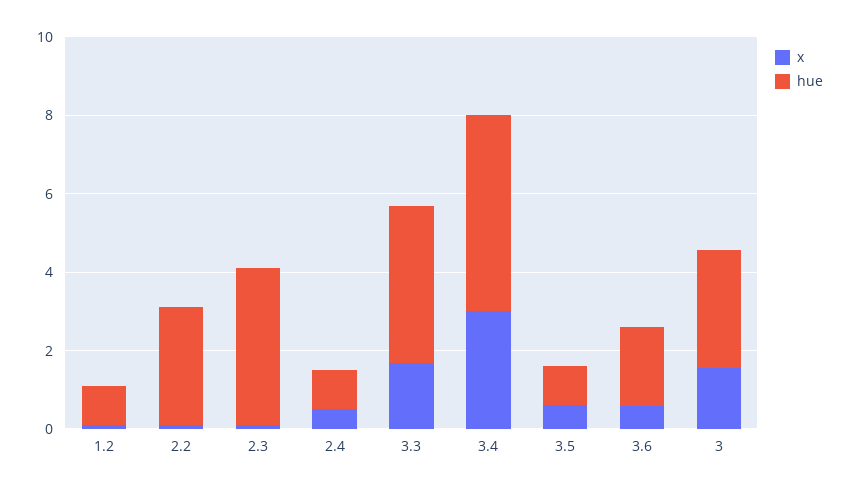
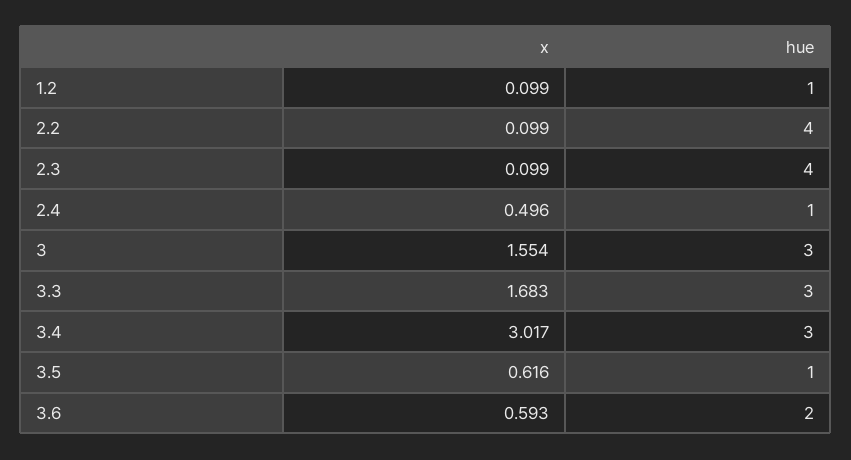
  {
    "x": {
      "1.2": 0.099,
      "2.2": 0.099,
      "2.3": 0.099,
      "2.4": 0.496,
      "3.3": 1.683,
      "3.4": 3.017,
      "3.5": 0.616,
      "3.6": 0.593,
      "3": 1.554
    },
    "hue": {
      "1.2": 1,
-     "2.2": 3,
+     "2.2": 4,
      "2.3": 4,
      "2.4": 1,
-     "3.3": 4,
+     "3.3": 3,
-     "3.4": 5,
+     "3.4": 3,
      "3.5": 1,
      "3.6": 2,
      "3": 3
    }
  }

